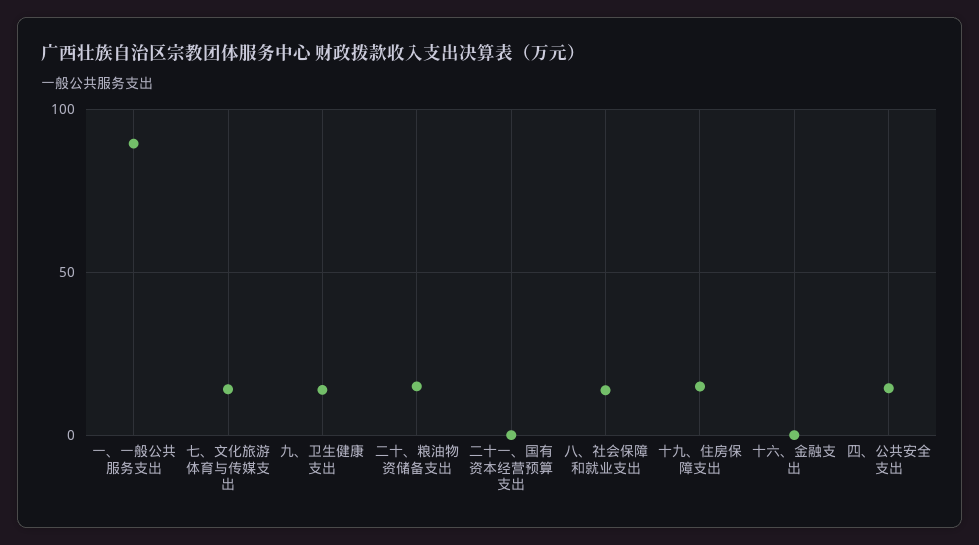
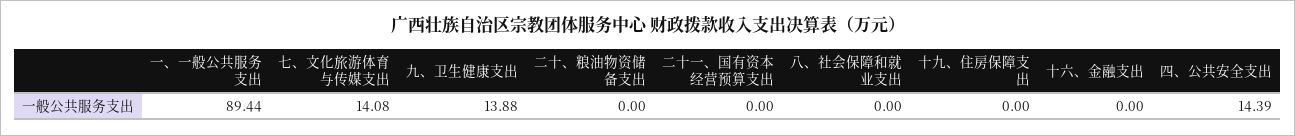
  {
    "一、一般公共服务支出": 89.44,
    "七、文化旅游体育与传媒支出": 14.08,
    "九、卫生健康支出": 13.88,
-   "二十、粮油物资储备支出": 15,
+   "二十、粮油物资储备支出": 0,
    "二十一、国有资本经营预算支出": 0,
-   "八、社会保障和就业支出": 15,
+   "八、社会保障和就业支出": 0,
-   "十九、住房保障支出": 15,
+   "十九、住房保障支出": 0,
    "十六、金融支出": 0,
    "四、公共安全支出": 14.39
  }

